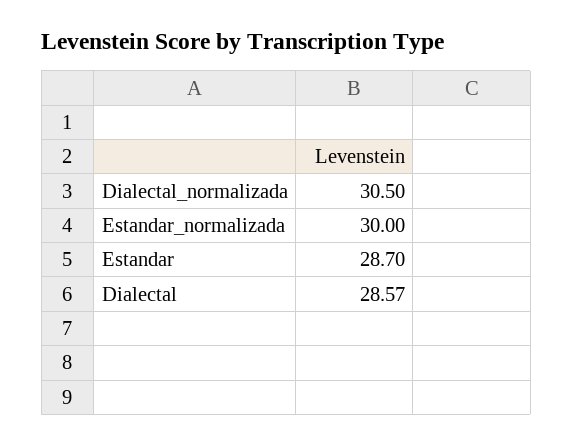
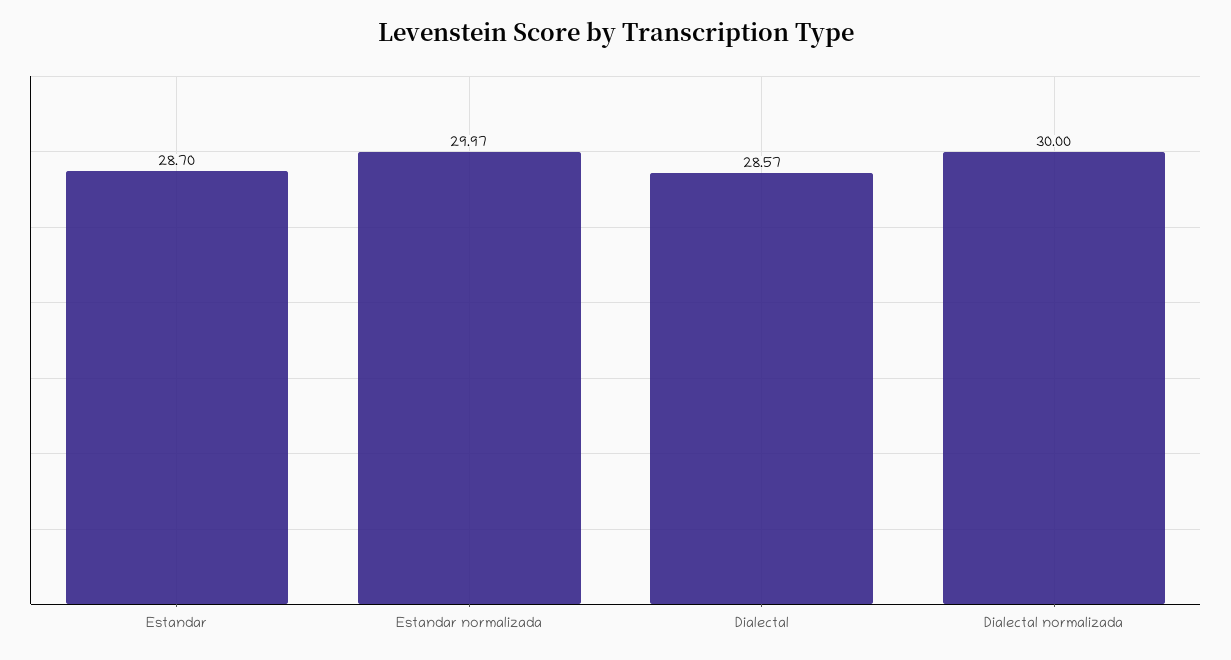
  {
-   "Dialectal_normalizada": 30.5,
+   "Dialectal_normalizada": 30,
-   "Estandar_normalizada": 30,
+   "Estandar_normalizada": 29.97,
    "Estandar": 28.7,
    "Dialectal": 28.57
  }

